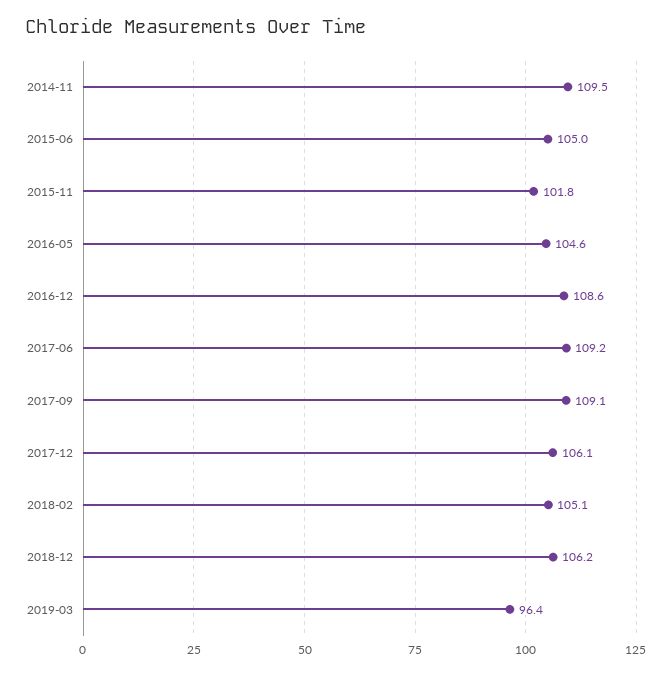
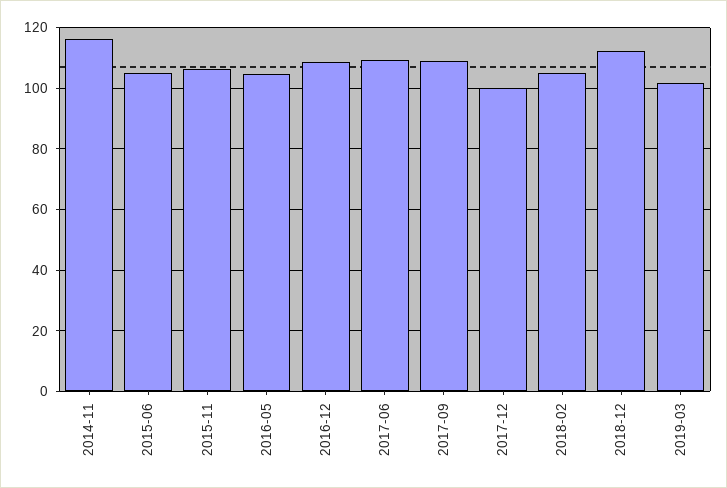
  {
-   "2014-11": 109.5,
+   "2014-11": 116,
    "2015-06": 105,
-   "2015-11": 101.8,
+   "2015-11": 106,
    "2016-05": 104.6,
    "2016-12": 108.6,
    "2017-06": 109.2,
    "2017-09": 109.1,
-   "2017-12": 106.1,
+   "2017-12": 100,
    "2018-02": 105.1,
-   "2018-12": 106.2,
+   "2018-12": 112,
-   "2019-03": 96.4
+   "2019-03": 102
  }

